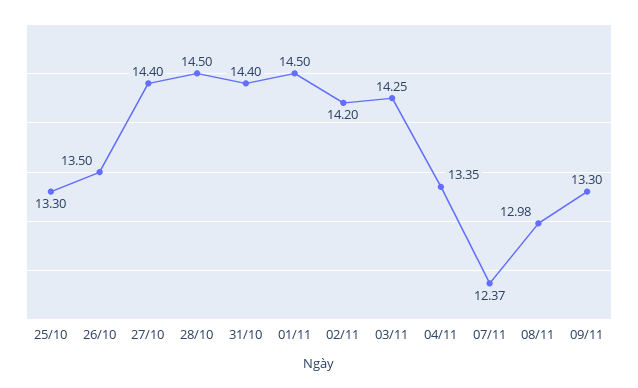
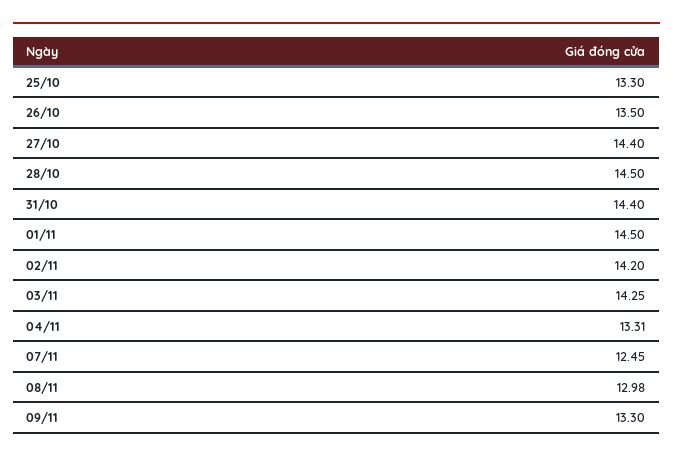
  {
    "25/10": 13.3,
    "26/10": 13.5,
    "27/10": 14.4,
    "28/10": 14.5,
    "31/10": 14.4,
    "01/11": 14.5,
    "02/11": 14.2,
    "03/11": 14.25,
-   "04/11": 13.35,
+   "04/11": 13.31,
-   "07/11": 12.37,
+   "07/11": 12.45,
    "08/11": 12.98,
    "09/11": 13.3
  }

